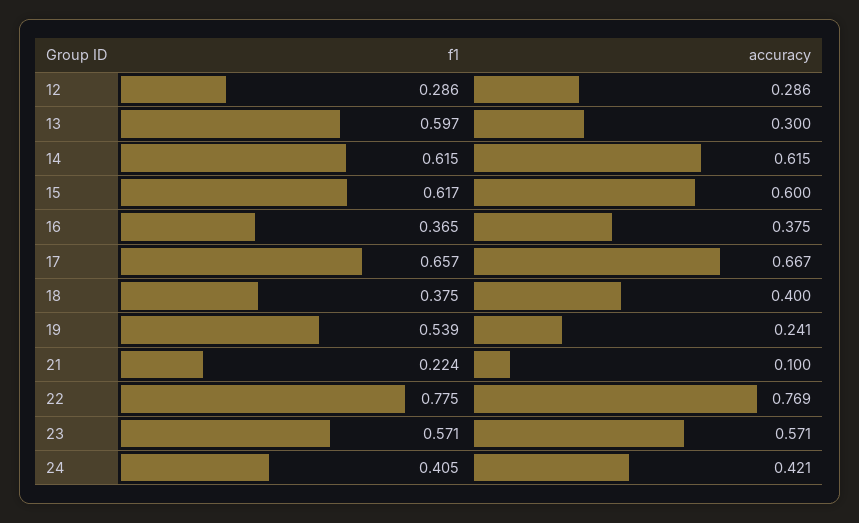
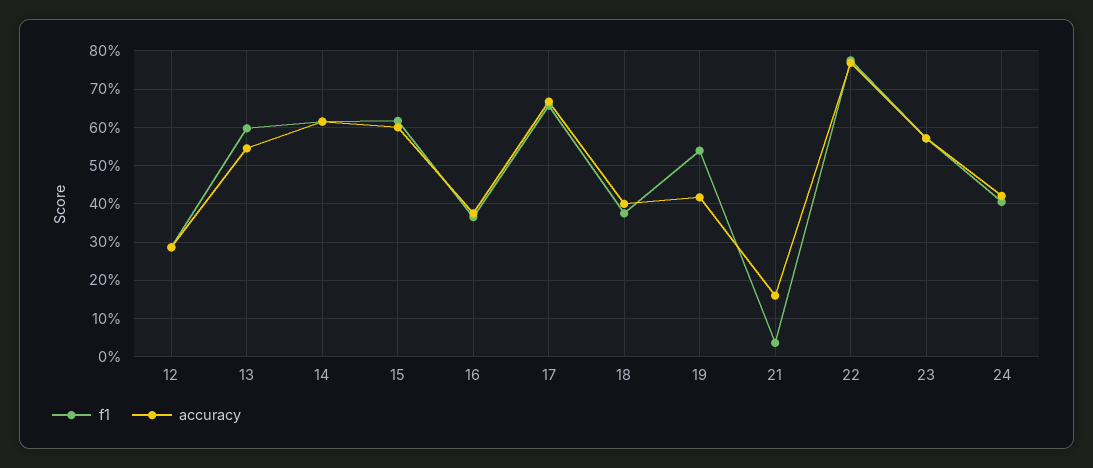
  {
    "f1": {
      "12": 0.286,
      "13": 0.597,
      "14": 0.615,
      "15": 0.617,
      "16": 0.365,
      "17": 0.657,
      "18": 0.375,
      "19": 0.539,
-     "21": 0.224,
+     "21": 0.04,
      "22": 0.775,
      "23": 0.571,
      "24": 0.405
    },
    "accuracy": {
      "12": 0.286,
-     "13": 0.3,
+     "13": 0.54,
      "14": 0.615,
      "15": 0.6,
      "16": 0.375,
      "17": 0.667,
      "18": 0.4,
-     "19": 0.241,
+     "19": 0.42,
-     "21": 0.1,
+     "21": 0.16,
      "22": 0.769,
      "23": 0.571,
      "24": 0.421
    }
  }

